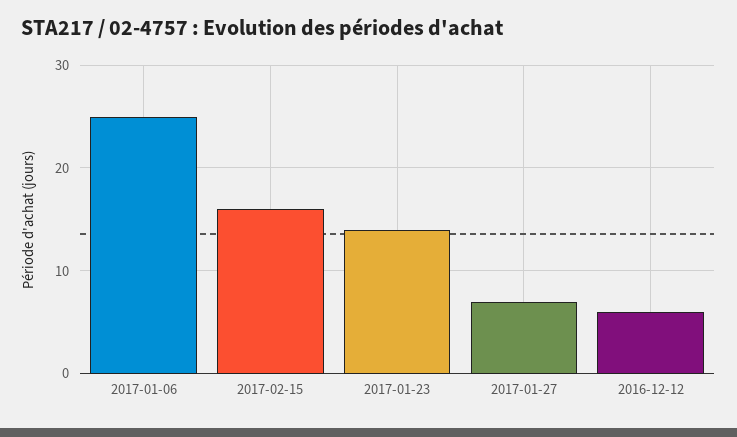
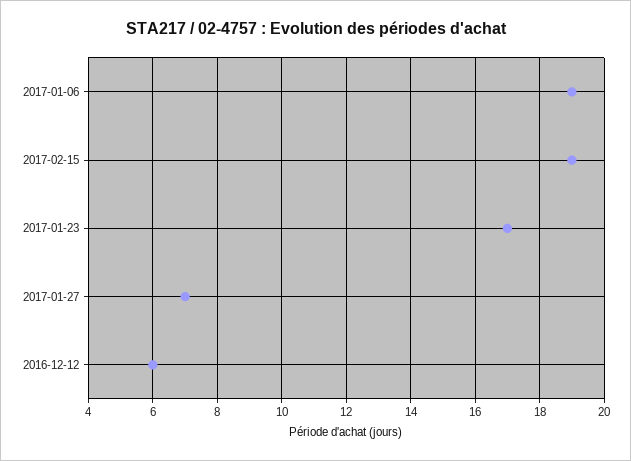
  {
-   "2017-01-06": 25,
+   "2017-01-06": 19,
-   "2017-02-15": 16,
+   "2017-02-15": 19,
-   "2017-01-23": 14,
+   "2017-01-23": 17,
    "2017-01-27": 7,
    "2016-12-12": 6
  }

